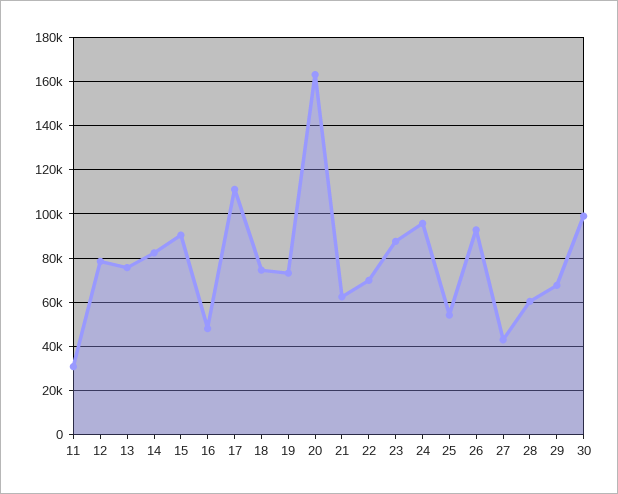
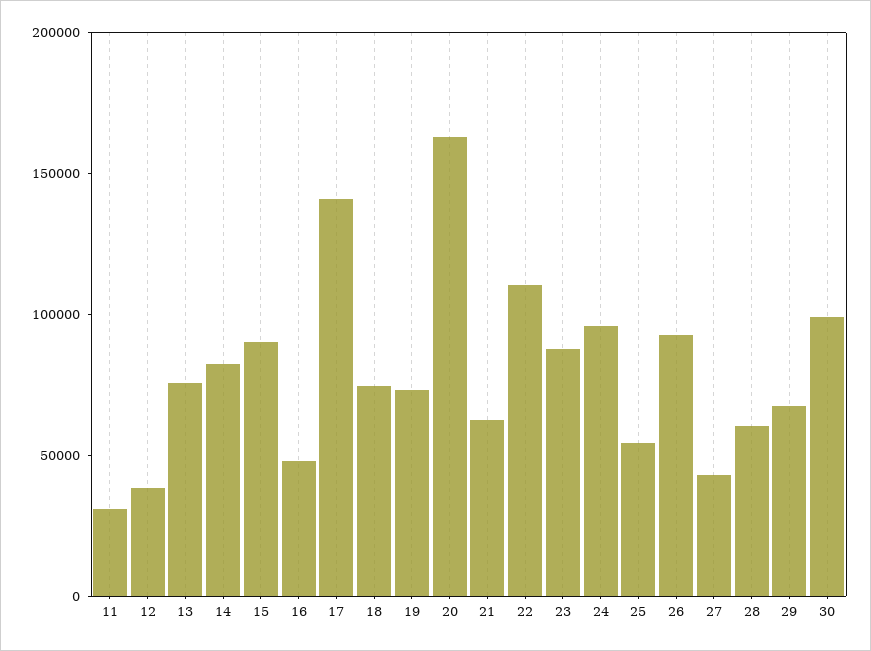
  {
    "11": 30000,
-   "12": 80000,
+   "12": 40000,
    "13": 75000,
    "14": 80000,
    "15": 90000,
    "16": 50000,
-   "17": 110000,
+   "17": 140000,
    "18": 75000,
    "19": 75000,
    "20": 165000,
    "21": 60000,
-   "22": 70000,
+   "22": 110000,
    "23": 90000,
    "24": 95000,
    "25": 55000,
    "26": 95000,
    "27": 45000,
    "28": 60000,
    "29": 70000,
    "30": 100000
  }

